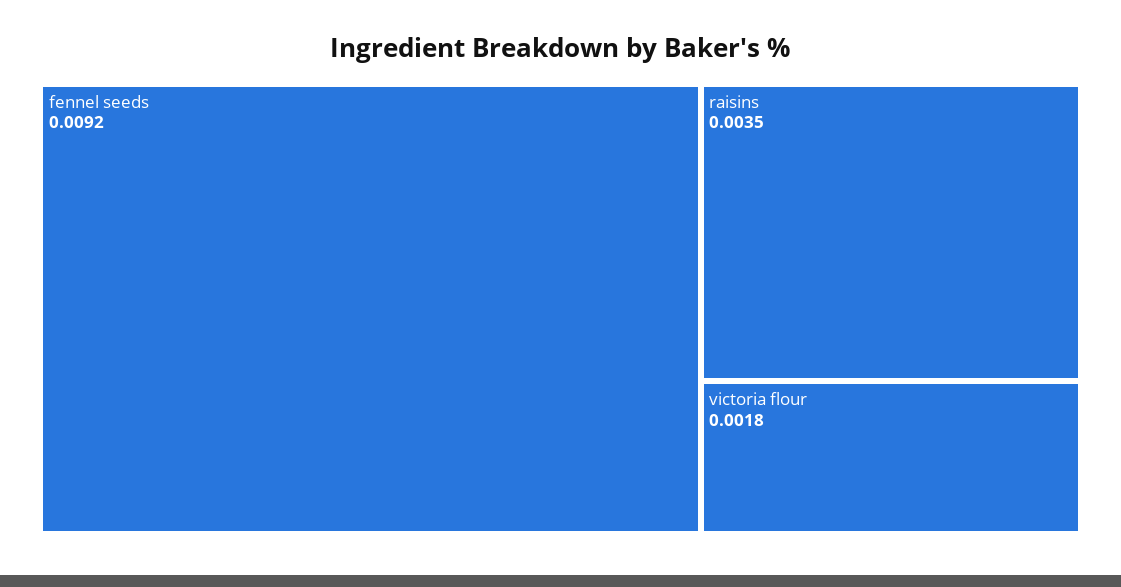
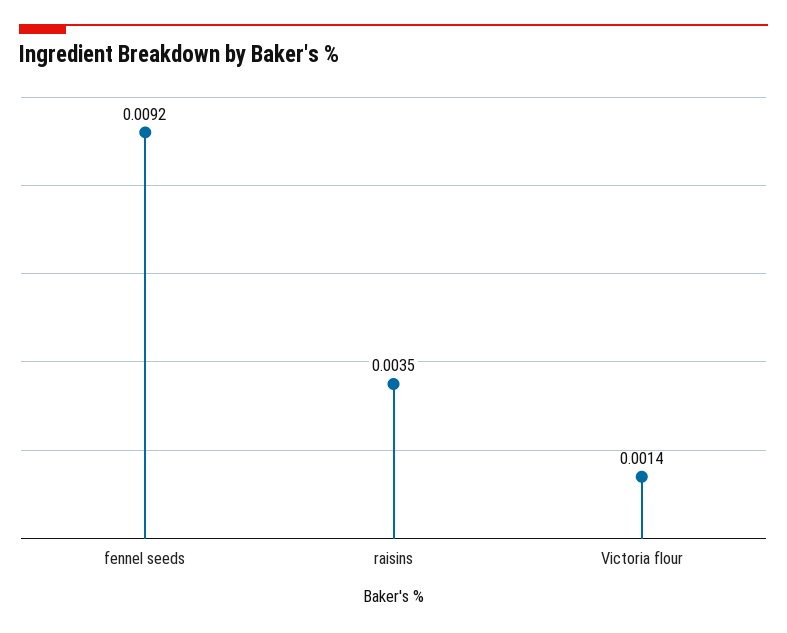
  {
    "fennel seeds": 0.0092,
    "raisins": 0.0035,
-   "victoria flour": 0.0018
+   "victoria flour": 0.0014
  }

